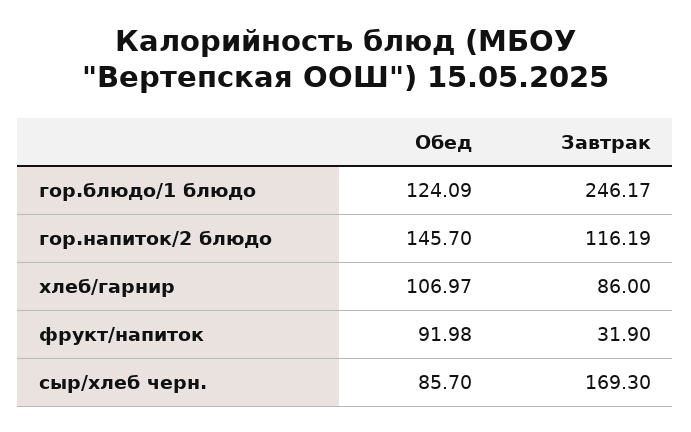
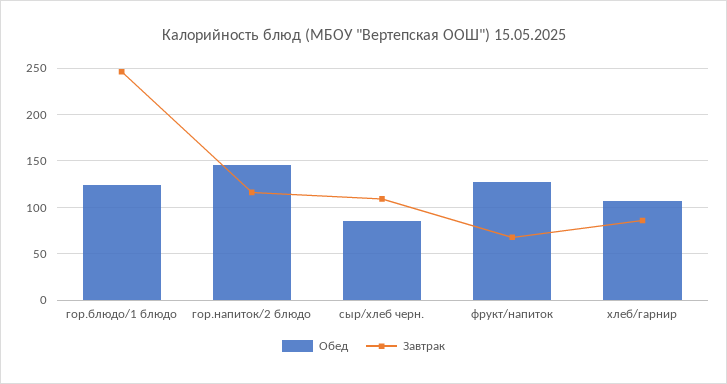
  {
    "Обед": {
      "гор.блюдо/1 блюдо": 124.09,
      "гор.напиток/2 блюдо": 145.7,
      "хлеб/гарнир": 106.97,
-     "фрукт/напиток": 91.98,
+     "фрукт/напиток": 130,
      "сыр/хлеб черн.": 85.7
    },
    "Завтрак": {
      "гор.блюдо/1 блюдо": 246.17,
      "гор.напиток/2 блюдо": 116.19,
      "хлеб/гарнир": 86,
-     "фрукт/напиток": 31.9,
+     "фрукт/напиток": 70,
-     "сыр/хлеб черн.": 169.3
+     "сыр/хлеб черн.": 110
    }
  }

